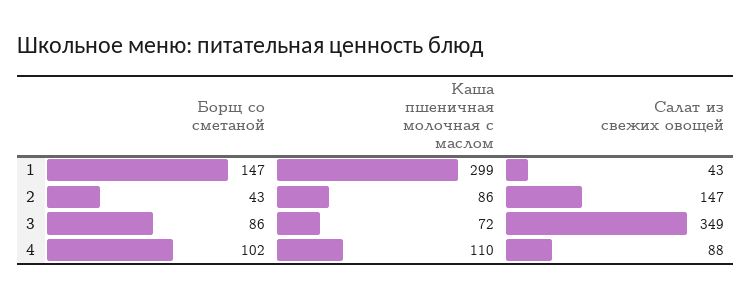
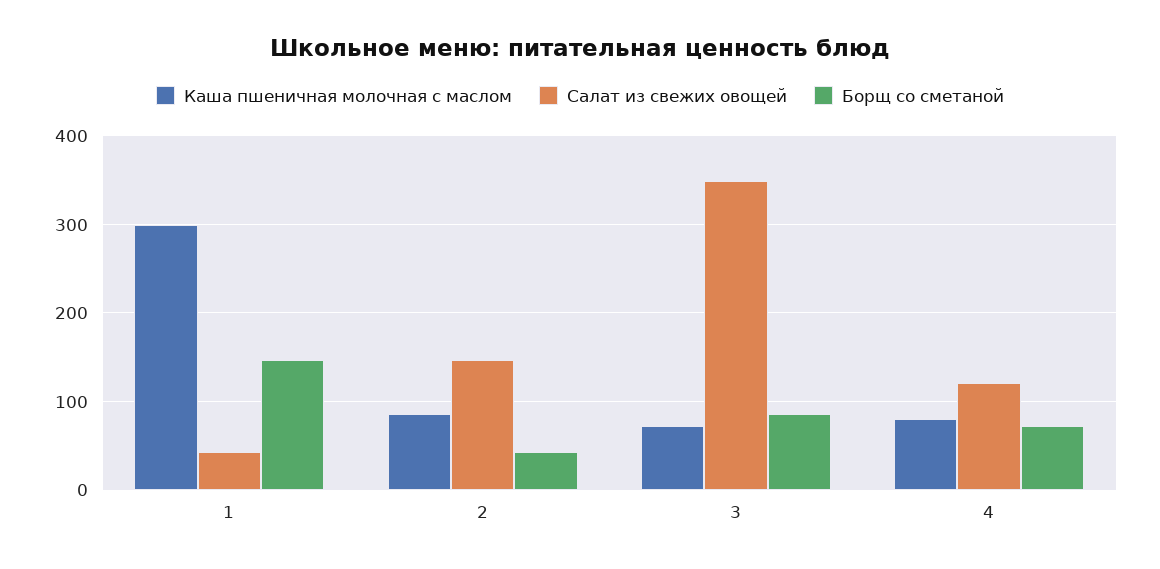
  {
    "Борщ со сметаной": {
      "1": 147,
      "2": 43,
      "3": 86,
-     "4": 102
+     "4": 70
    },
    "Каша пшеничная молочная с маслом": {
      "1": 299,
      "2": 86,
      "3": 72,
-     "4": 110
+     "4": 80
    },
    "Салат из свежих овощей": {
      "1": 43,
      "2": 147,
      "3": 349,
-     "4": 88
+     "4": 120
    }
  }

